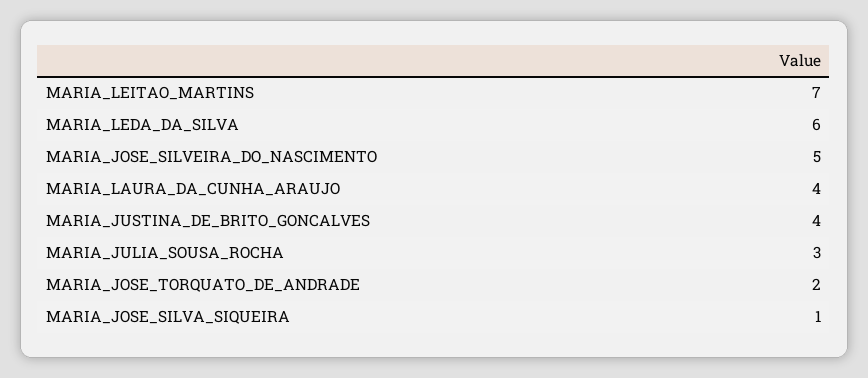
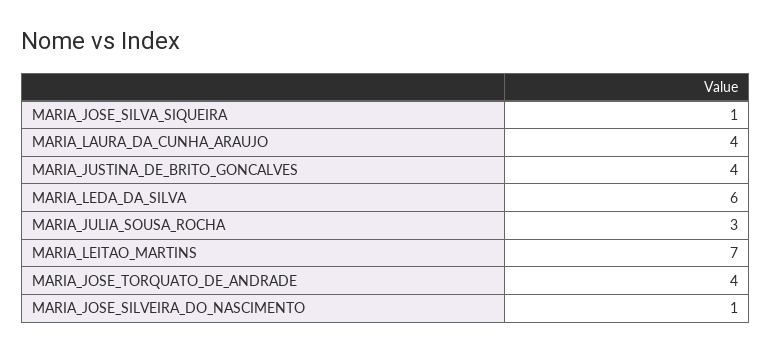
  {
    "MARIA_LEITAO_MARTINS": 7,
    "MARIA_LEDA_DA_SILVA": 6,
-   "MARIA_JOSE_SILVEIRA_DO_NASCIMENTO": 5,
+   "MARIA_JOSE_SILVEIRA_DO_NASCIMENTO": 1,
    "MARIA_LAURA_DA_CUNHA_ARAUJO": 4,
    "MARIA_JUSTINA_DE_BRITO_GONCALVES": 4,
    "MARIA_JULIA_SOUSA_ROCHA": 3,
-   "MARIA_JOSE_TORQUATO_DE_ANDRADE": 2,
+   "MARIA_JOSE_TORQUATO_DE_ANDRADE": 4,
    "MARIA_JOSE_SILVA_SIQUEIRA": 1
  }

